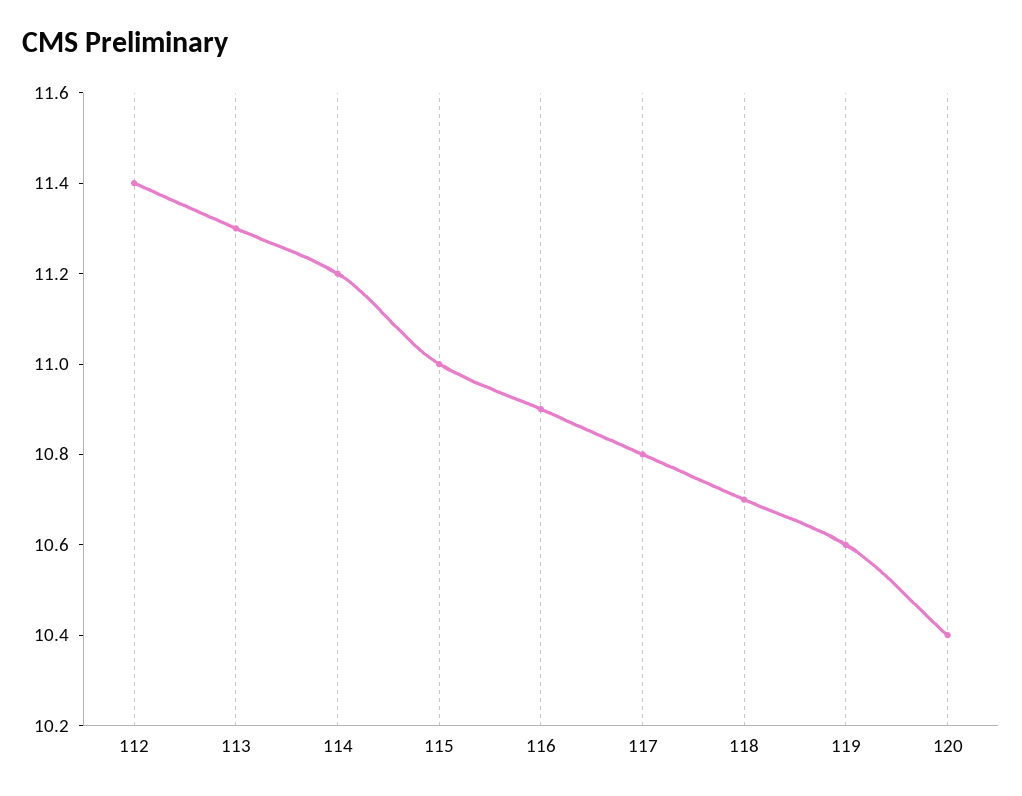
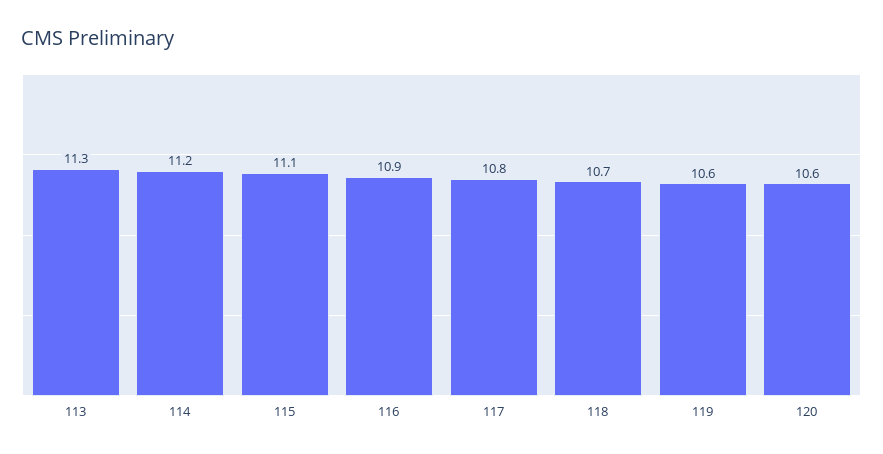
  {
-   "112": 11.4,
    "113": 11.3,
    "114": 11.2,
-   "115": 11,
+   "115": 11.1,
    "116": 10.9,
    "117": 10.8,
    "118": 10.7,
    "119": 10.6,
-   "120": 10.4
+   "120": 10.6
  }

